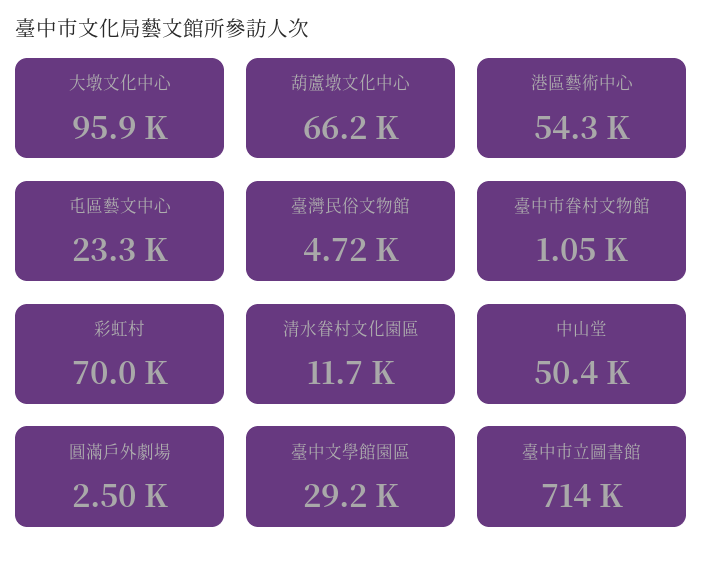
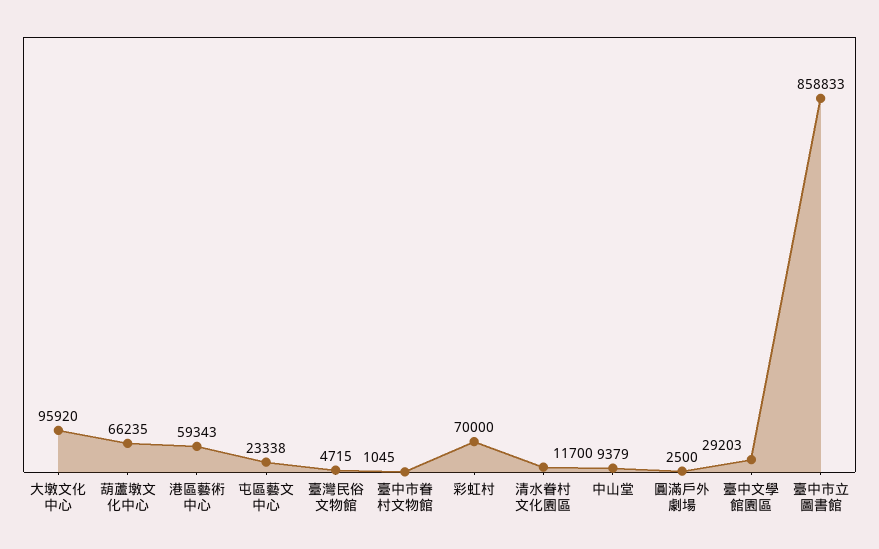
  {
    "大墩文化中心": 95920,
    "葫蘆墩文化中心": 66235,
-   "港區藝術中心": 54300,
+   "港區藝術中心": 59343,
    "屯區藝文中心": 23338,
    "臺灣民俗文物館": 4715,
    "臺中市眷村文物館": 1045,
    "彩虹村": 70000,
    "清水眷村文化園區": 11700,
-   "中山堂": 50400,
+   "中山堂": 9379,
    "圓滿戶外劇場": 2500,
    "臺中文學館園區": 29203,
-   "臺中市立圖書館": 714000
+   "臺中市立圖書館": 858833
  }

